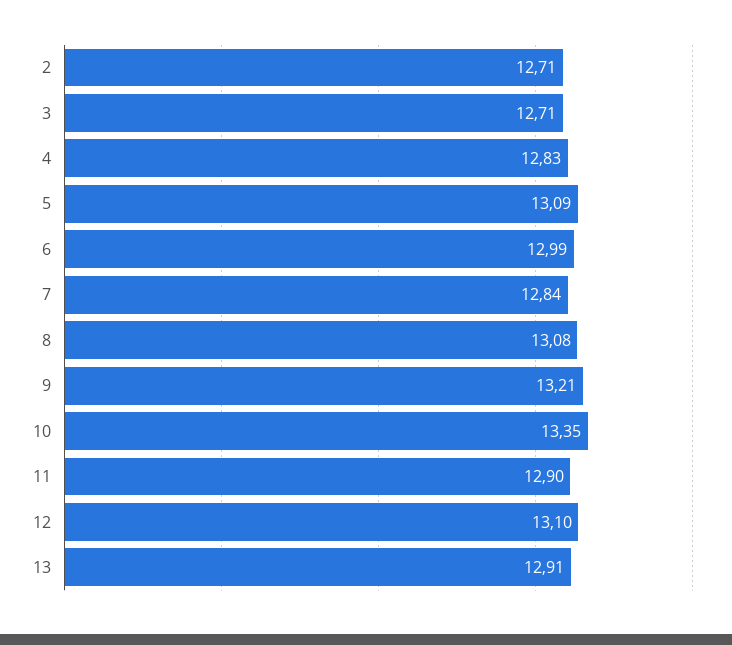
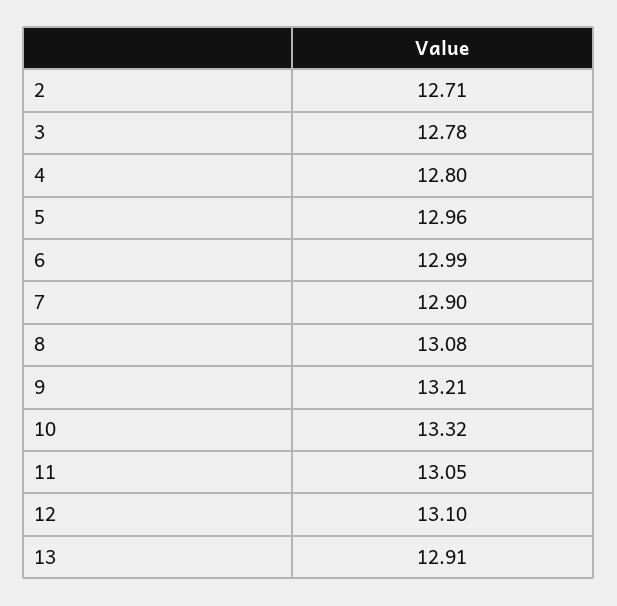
  {
    "2": 12.71,
-   "3": 12.71,
+   "3": 12.78,
-   "4": 12.83,
+   "4": 12.8,
-   "5": 13.09,
+   "5": 12.96,
    "6": 12.99,
-   "7": 12.84,
+   "7": 12.9,
    "8": 13.08,
    "9": 13.21,
-   "10": 13.35,
+   "10": 13.32,
-   "11": 12.9,
+   "11": 13.05,
    "12": 13.1,
    "13": 12.91
  }

